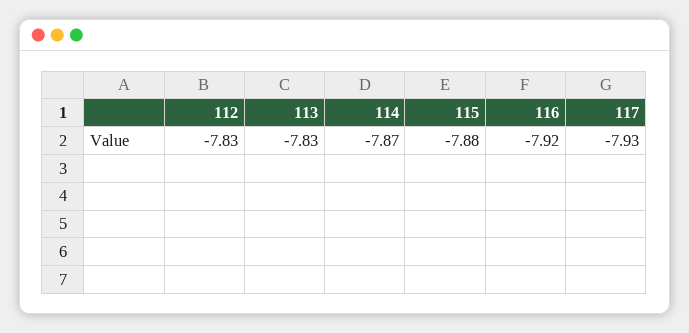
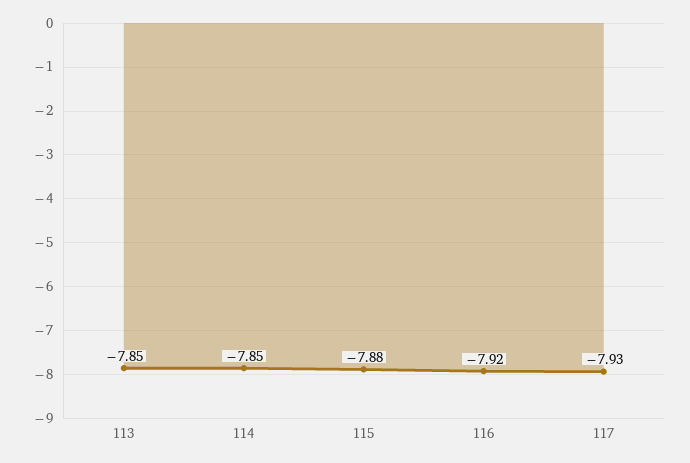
  {
-   "112": -7.83,
-   "113": -7.83,
+   "113": -7.85,
-   "114": -7.87,
+   "114": -7.85,
    "115": -7.88,
    "116": -7.92,
    "117": -7.93
  }

